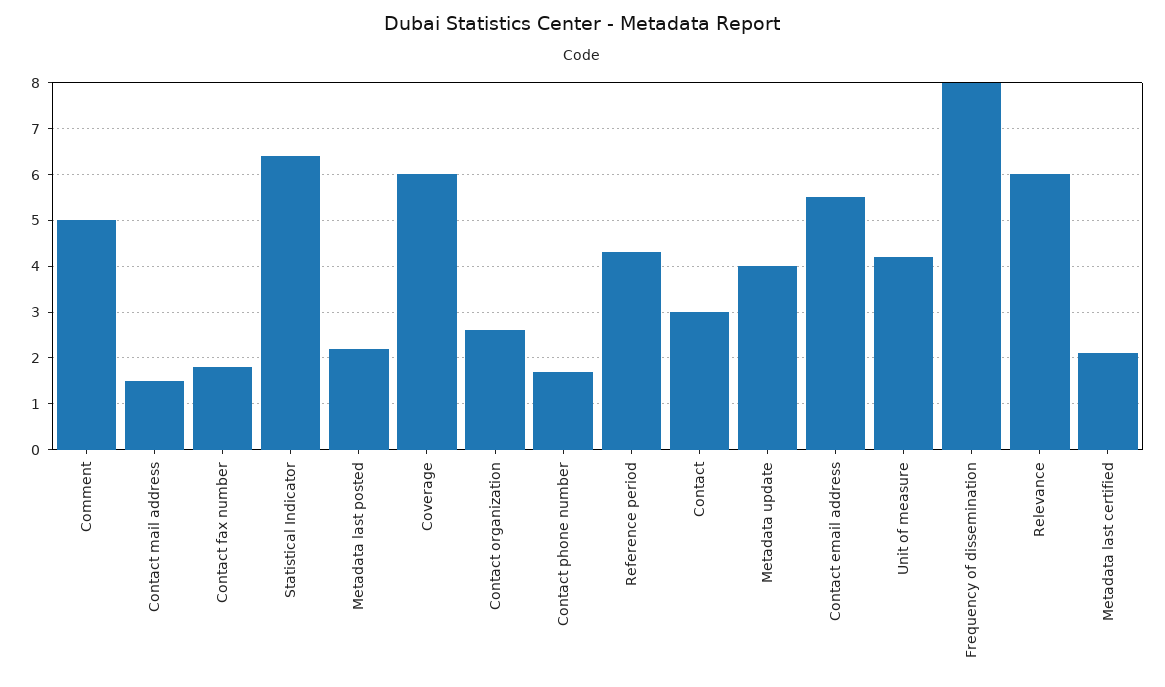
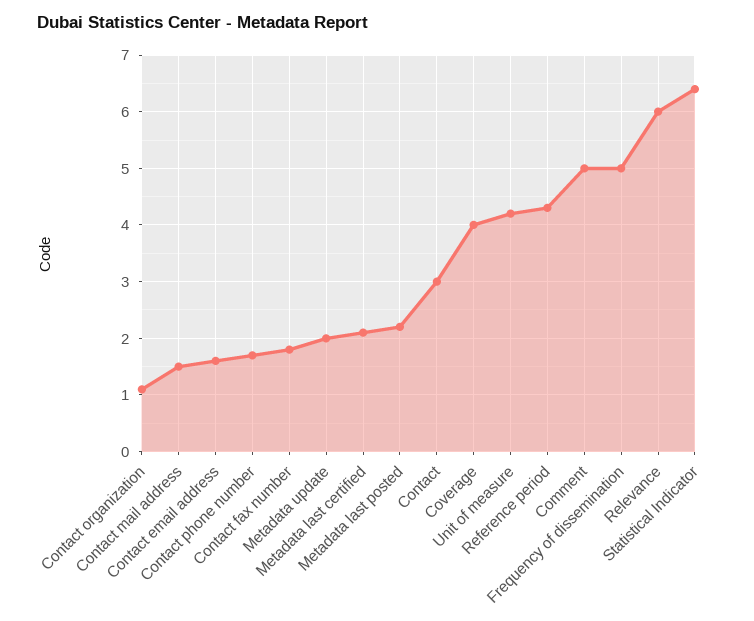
  {
    "Comment": 5,
    "Contact mail address": 1.5,
    "Contact fax number": 2,
    "Statistical Indicator": 6.5,
    "Metadata last posted": 2,
-   "Coverage": 6,
+   "Coverage": 4,
-   "Contact organization": 2.5,
+   "Contact organization": 1,
    "Contact phone number": 1.5,
    "Reference period": 4.5,
    "Contact": 3,
-   "Metadata update": 4,
+   "Metadata update": 2,
-   "Contact email address": 5.5,
+   "Contact email address": 1.5,
    "Unit of measure": 4,
-   "Frequency of dissemination": 8,
+   "Frequency of dissemination": 5,
    "Relevance": 6,
    "Metadata last certified": 2
  }

